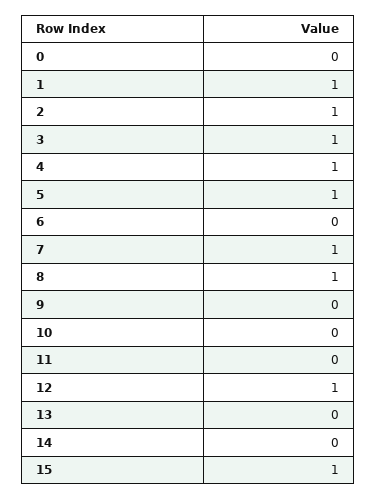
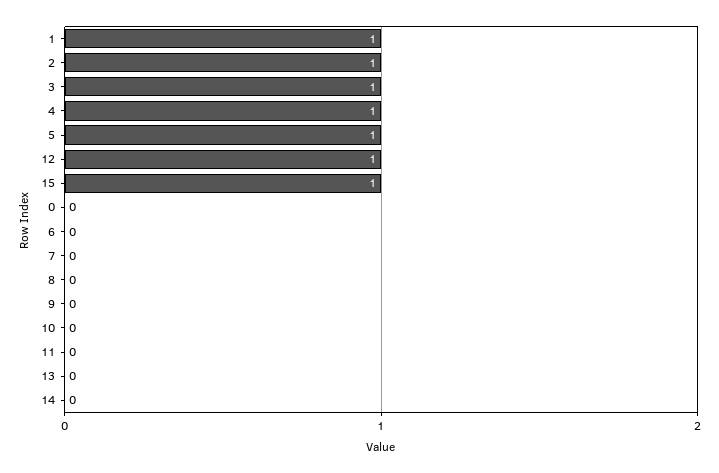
  {
    "0": 0,
    "1": 1,
    "2": 1,
    "3": 1,
    "4": 1,
    "5": 1,
    "6": 0,
-   "7": 1,
+   "7": 0,
-   "8": 1,
+   "8": 0,
    "9": 0,
    "10": 0,
    "11": 0,
    "12": 1,
    "13": 0,
    "14": 0,
    "15": 1
  }

